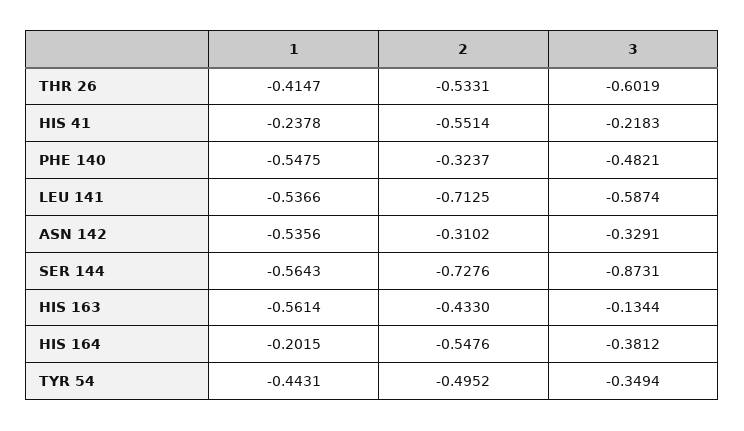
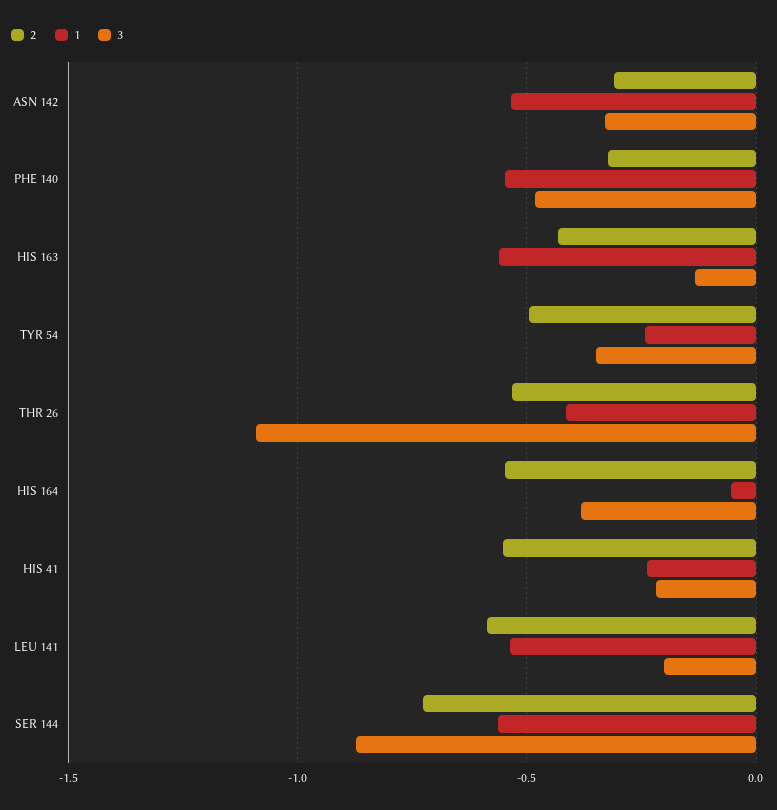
  {
    "1": {
      "THR 26": -0.4147,
      "HIS 41": -0.2378,
      "PHE 140": -0.5475,
      "LEU 141": -0.5366,
      "ASN 142": -0.5356,
      "SER 144": -0.5643,
      "HIS 163": -0.5614,
-     "HIS 164": -0.2015,
+     "HIS 164": -0.05,
-     "TYR 54": -0.4431
+     "TYR 54": -0.25
    },
    "2": {
      "THR 26": -0.5331,
      "HIS 41": -0.5514,
      "PHE 140": -0.3237,
-     "LEU 141": -0.7125,
+     "LEU 141": -0.6,
      "ASN 142": -0.3102,
      "SER 144": -0.7276,
      "HIS 163": -0.433,
      "HIS 164": -0.5476,
      "TYR 54": -0.4952
    },
    "3": {
-     "THR 26": -0.6019,
+     "THR 26": -1.1,
      "HIS 41": -0.2183,
      "PHE 140": -0.4821,
-     "LEU 141": -0.5874,
+     "LEU 141": -0.2,
      "ASN 142": -0.3291,
      "SER 144": -0.8731,
      "HIS 163": -0.1344,
      "HIS 164": -0.3812,
      "TYR 54": -0.3494
    }
  }

